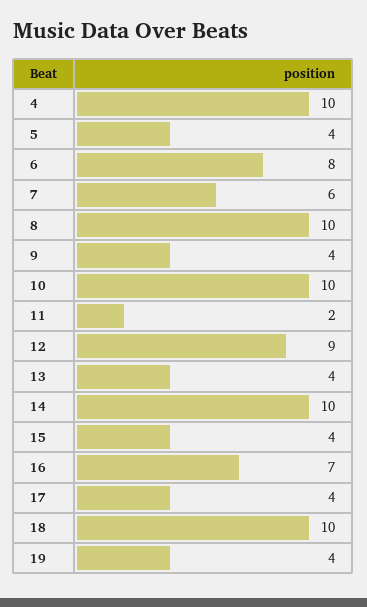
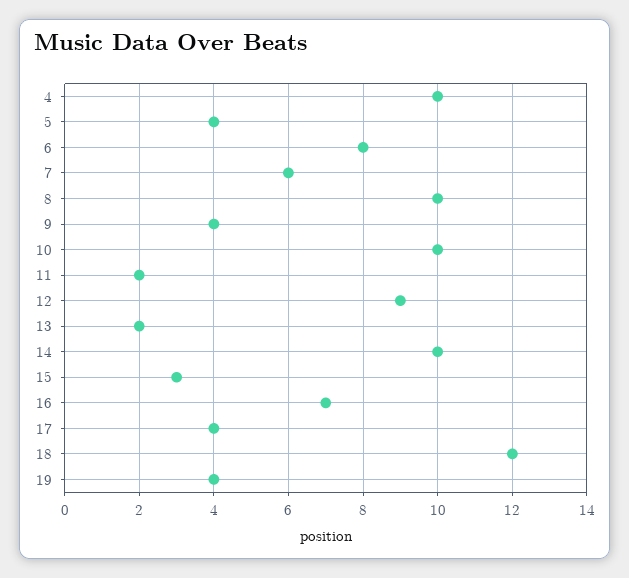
  {
    "4": 10,
    "5": 4,
    "6": 8,
    "7": 6,
    "8": 10,
    "9": 4,
    "10": 10,
    "11": 2,
    "12": 9,
-   "13": 4,
+   "13": 2,
    "14": 10,
-   "15": 4,
+   "15": 3,
    "16": 7,
    "17": 4,
-   "18": 10,
+   "18": 12,
    "19": 4
  }

